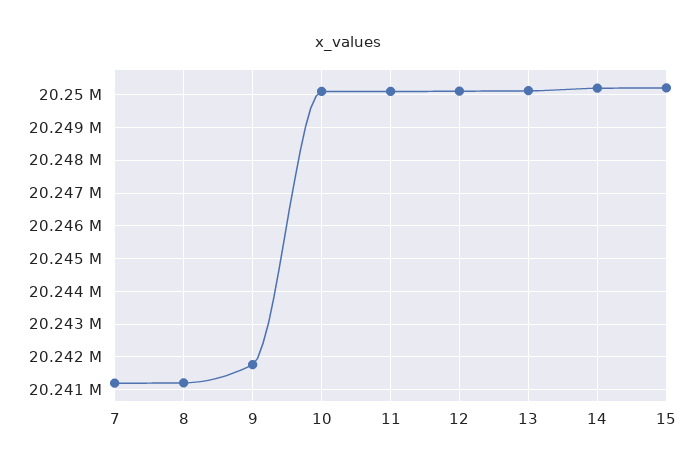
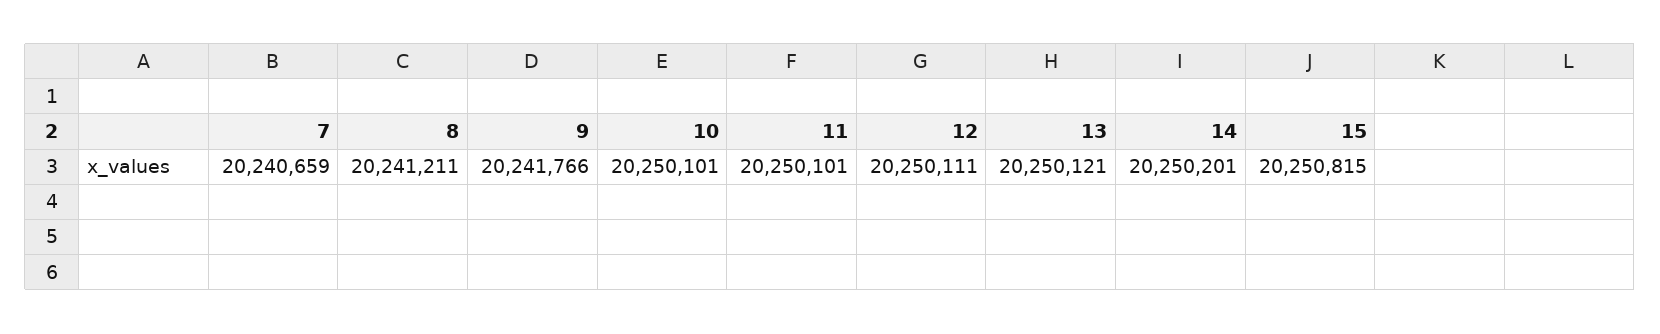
  {
-   "7": 20241200,
+   "7": 20240659,
    "8": 20241211,
    "9": 20241766,
    "10": 20250101,
    "11": 20250101,
    "12": 20250111,
    "13": 20250121,
    "14": 20250201,
-   "15": 20250200
+   "15": 20250815
  }

